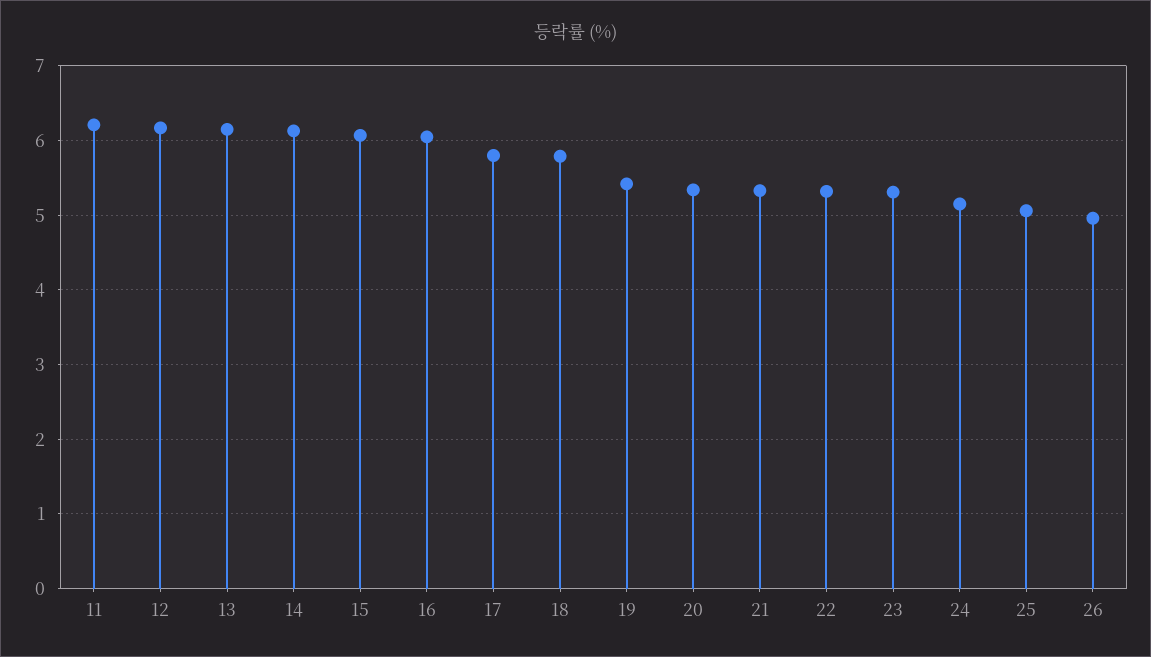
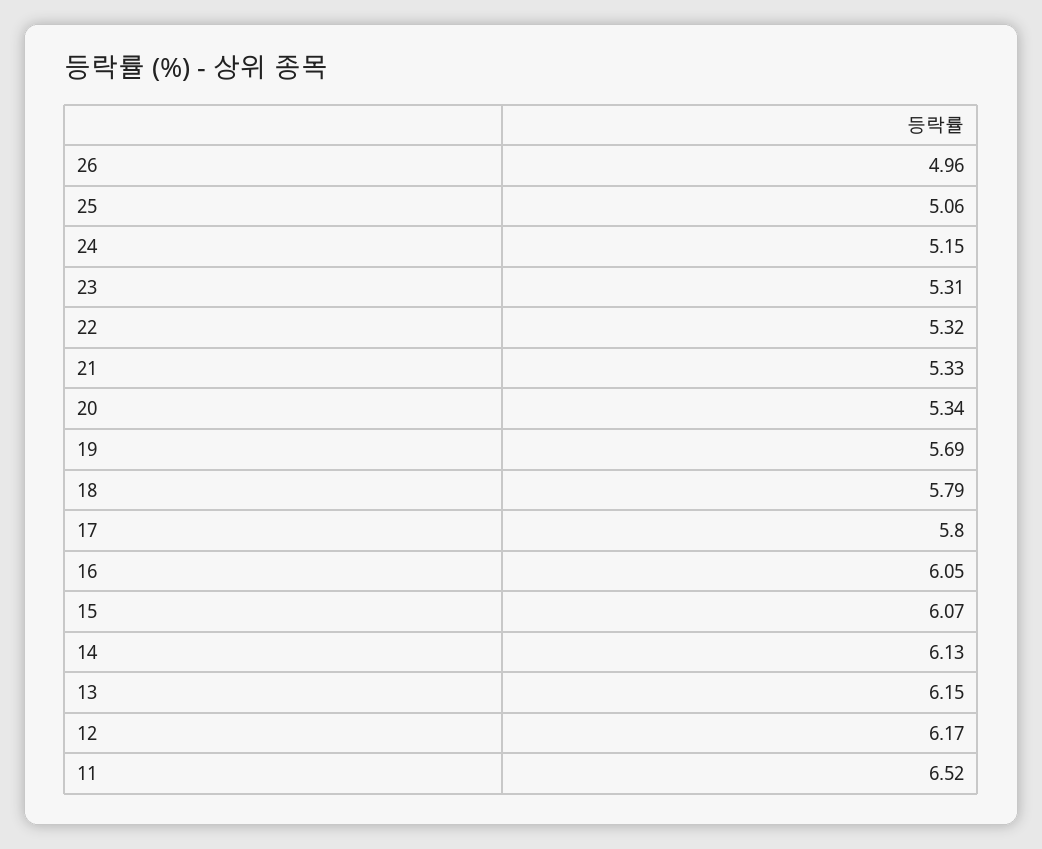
  {
-   "11": 6.2,
+   "11": 6.52,
    "12": 6.17,
    "13": 6.15,
    "14": 6.13,
    "15": 6.07,
    "16": 6.05,
    "17": 5.8,
    "18": 5.79,
-   "19": 5.4,
+   "19": 5.69,
    "20": 5.34,
    "21": 5.33,
    "22": 5.32,
    "23": 5.31,
    "24": 5.15,
    "25": 5.06,
    "26": 4.96
  }

